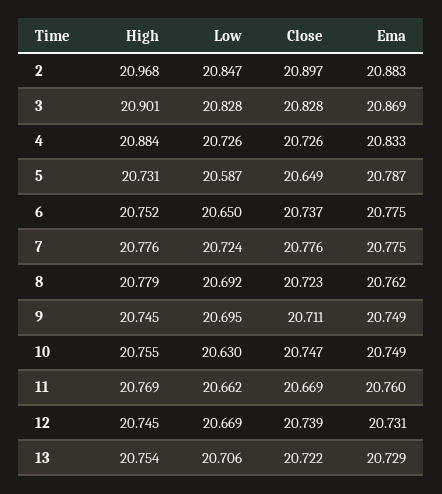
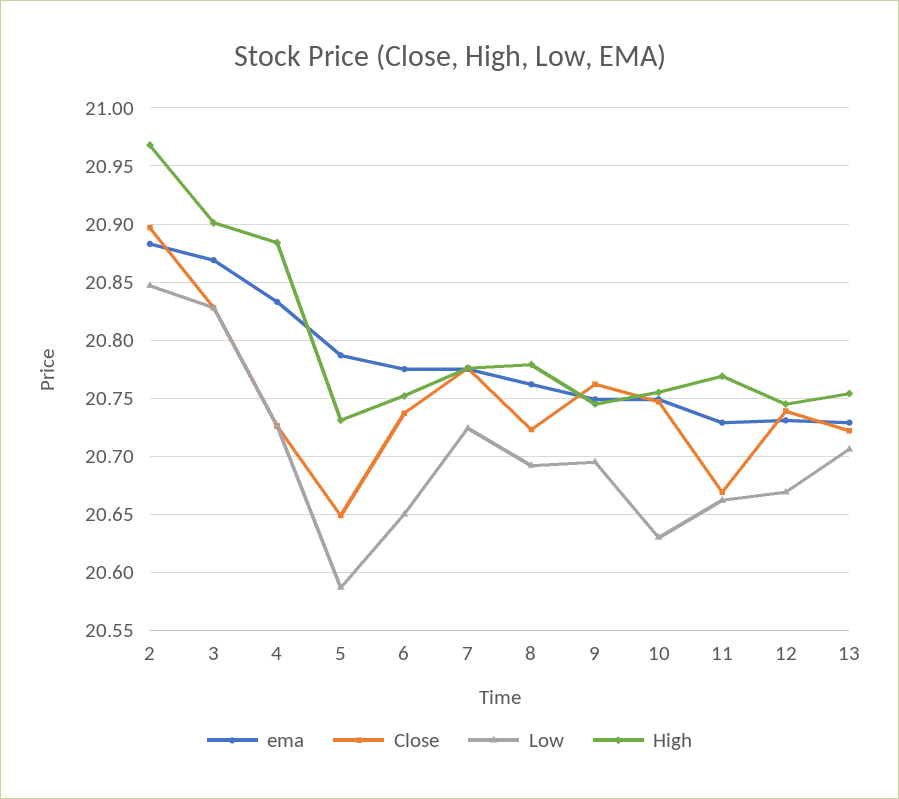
  {
    "High": {
      "2": 20.968,
      "3": 20.901,
      "4": 20.884,
      "5": 20.731,
      "6": 20.752,
      "7": 20.776,
      "8": 20.779,
      "9": 20.745,
      "10": 20.755,
      "11": 20.769,
      "12": 20.745,
      "13": 20.754
    },
    "Low": {
      "2": 20.847,
      "3": 20.828,
      "4": 20.726,
      "5": 20.587,
      "6": 20.65,
      "7": 20.724,
      "8": 20.692,
      "9": 20.695,
      "10": 20.63,
      "11": 20.662,
      "12": 20.669,
      "13": 20.706
    },
    "Close": {
      "2": 20.897,
      "3": 20.828,
      "4": 20.726,
      "5": 20.649,
      "6": 20.737,
      "7": 20.776,
      "8": 20.723,
-     "9": 20.711,
+     "9": 20.76,
      "10": 20.747,
      "11": 20.669,
      "12": 20.739,
      "13": 20.722
    },
    "Ema": {
      "2": 20.883,
      "3": 20.869,
      "4": 20.833,
      "5": 20.787,
      "6": 20.775,
      "7": 20.775,
      "8": 20.762,
      "9": 20.749,
      "10": 20.749,
-     "11": 20.76,
+     "11": 20.73,
      "12": 20.731,
      "13": 20.729
    }
  }

